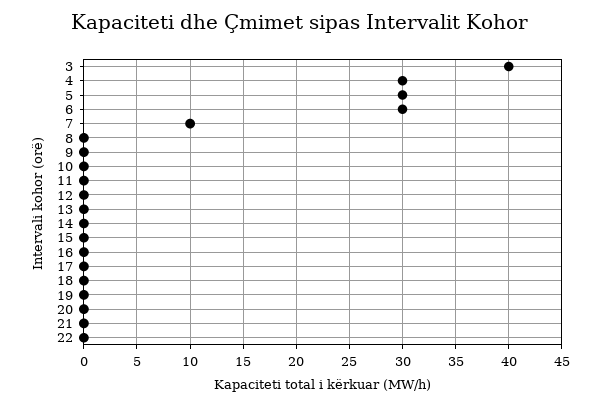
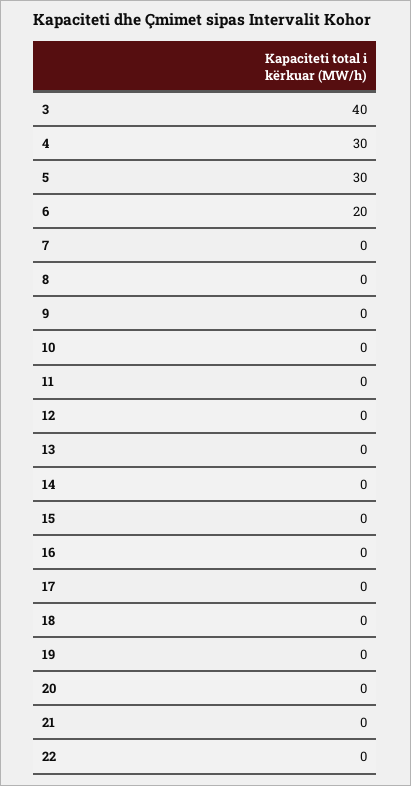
  {
    "3": 40,
    "4": 30,
    "5": 30,
-   "6": 30,
+   "6": 20,
-   "7": 10,
+   "7": 0,
    "8": 0,
    "9": 0,
    "10": 0,
    "11": 0,
    "12": 0,
    "13": 0,
    "14": 0,
    "15": 0,
    "16": 0,
    "17": 0,
    "18": 0,
    "19": 0,
    "20": 0,
    "21": 0,
    "22": 0
  }

